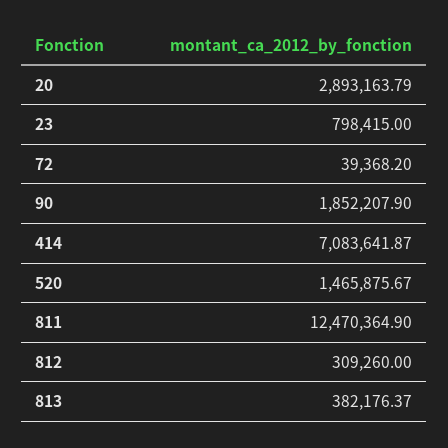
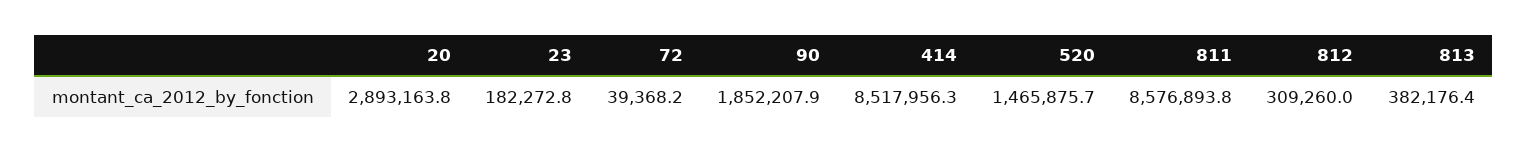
  {
    "20": 2893163.79,
-   "23": 798415,
+   "23": 182272.8,
    "72": 39368.2,
    "90": 1852207.9,
-   "414": 7083641.87,
+   "414": 8517956.3,
    "520": 1465875.67,
-   "811": 12470364.9,
+   "811": 8576893.8,
    "812": 309260,
    "813": 382176.37
  }

